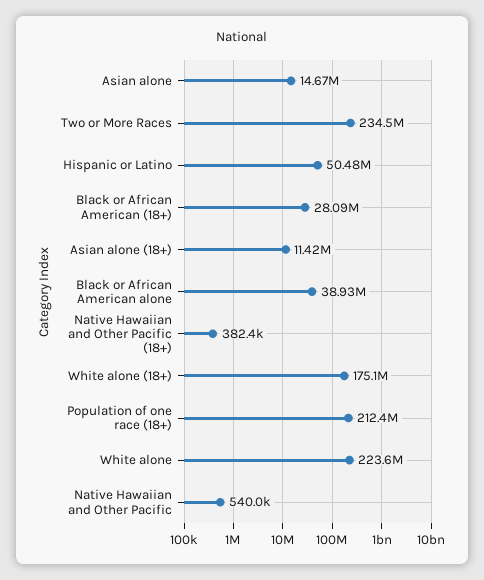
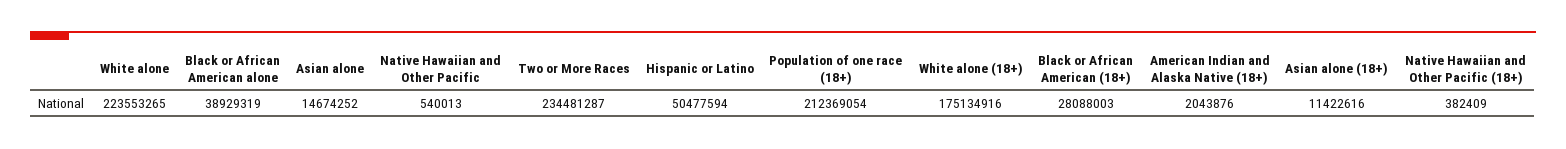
  {
    "Asian alone": 14674252,
    "Two or More Races": 234481287,
    "Hispanic or Latino": 50477594,
    "Black or African American (18+)": 28088003,
    "Asian alone (18+)": 11422616,
    "Black or African American alone": 38929319,
    "Native Hawaiian and Other Pacific (18+)": 382409,
    "White alone (18+)": 175134916,
    "Population of one race (18+)": 212369054,
    "White alone": 223553265,
-   "Native Hawaiian and Other Pacific": 540013
+   "Native Hawaiian and Other Pacific": 540013,
+   "American Indian and Alaska Native (18+)": 2043876
  }

